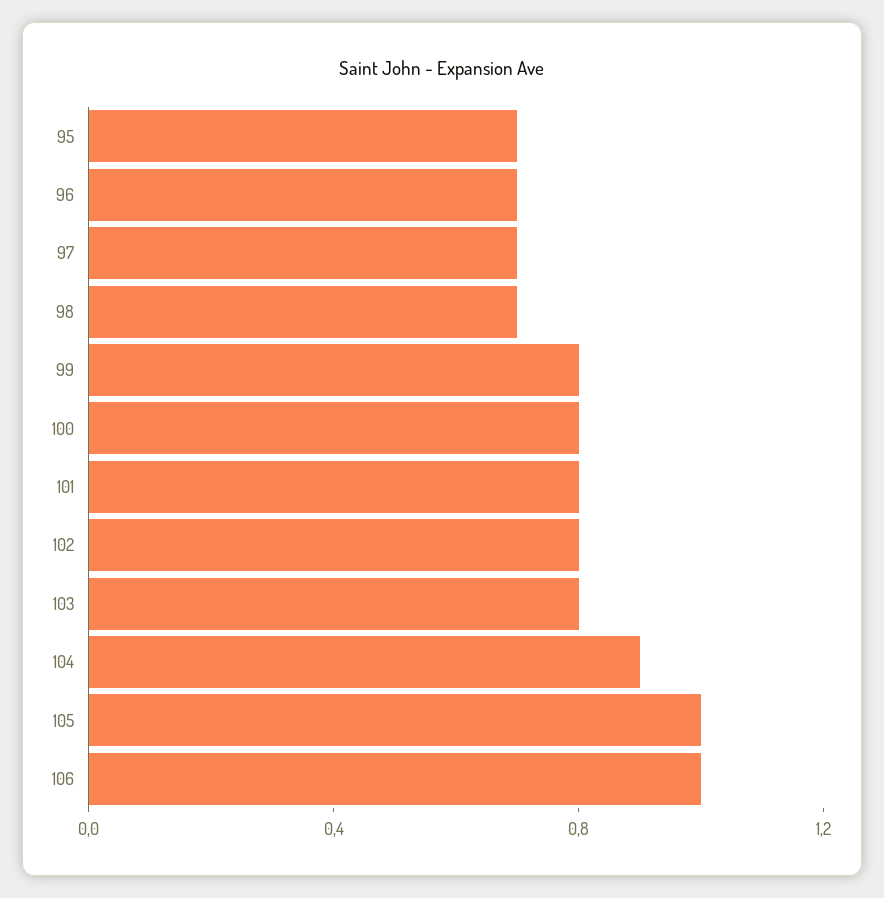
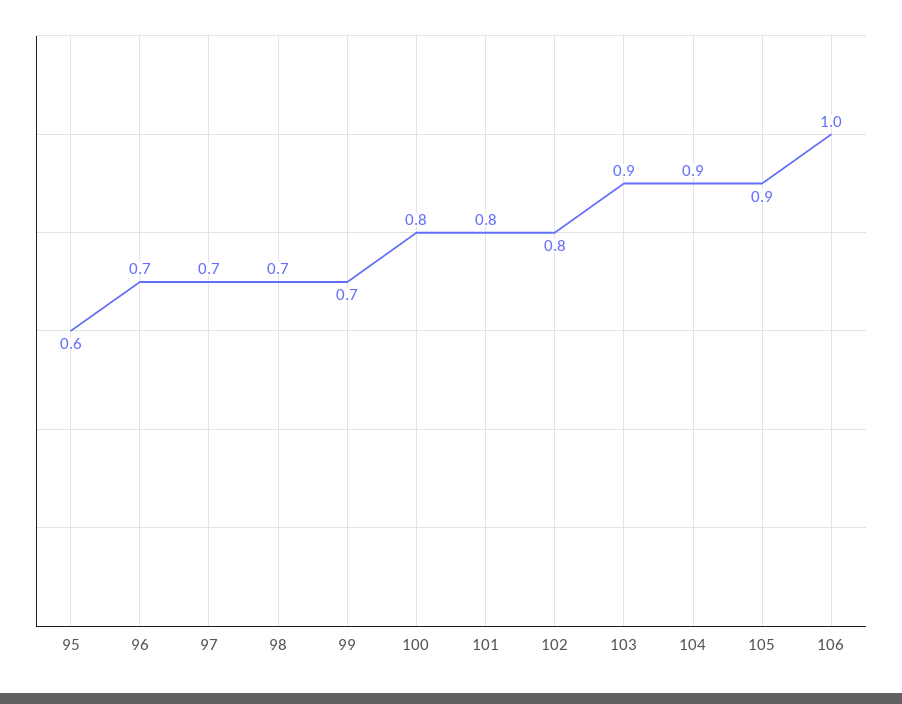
  {
-   "95": 0.7,
+   "95": 0.6,
    "96": 0.7,
    "97": 0.7,
    "98": 0.7,
-   "99": 0.8,
+   "99": 0.7,
    "100": 0.8,
    "101": 0.8,
    "102": 0.8,
-   "103": 0.8,
+   "103": 0.9,
    "104": 0.9,
-   "105": 1,
+   "105": 0.9,
    "106": 1
  }

